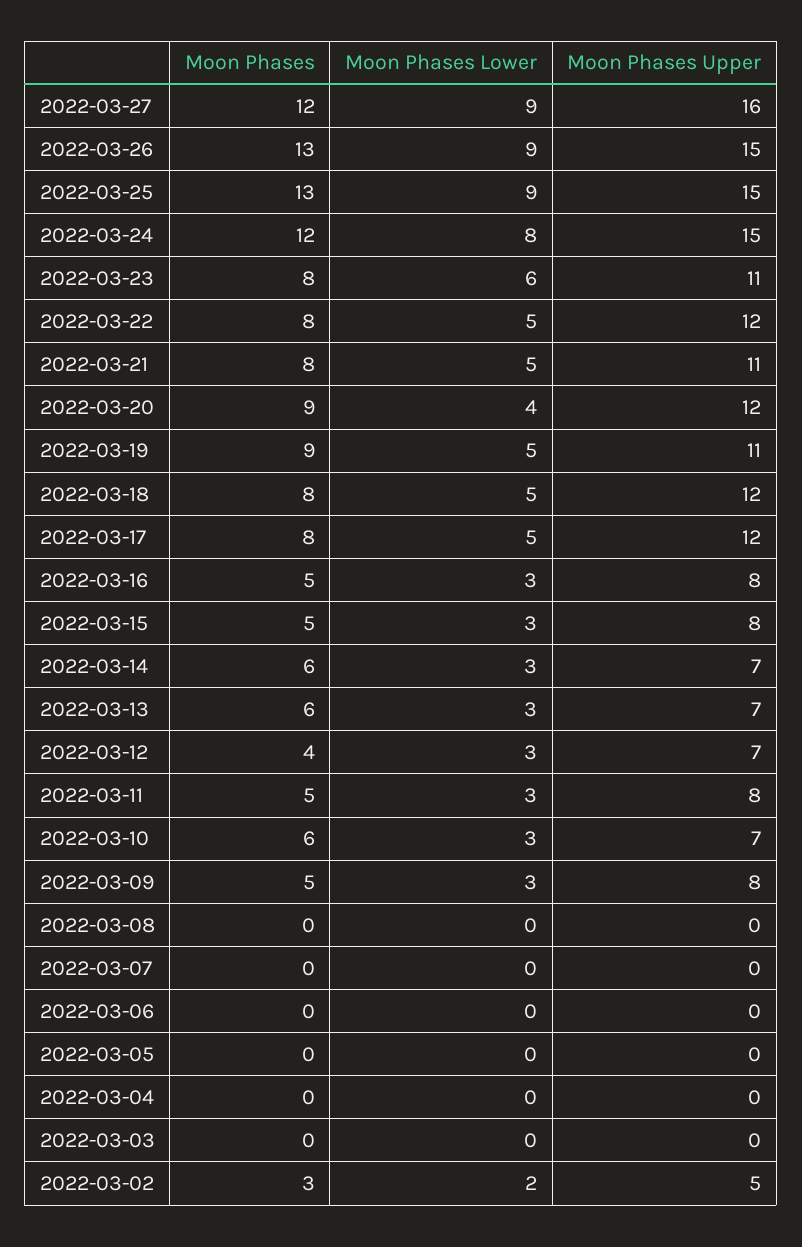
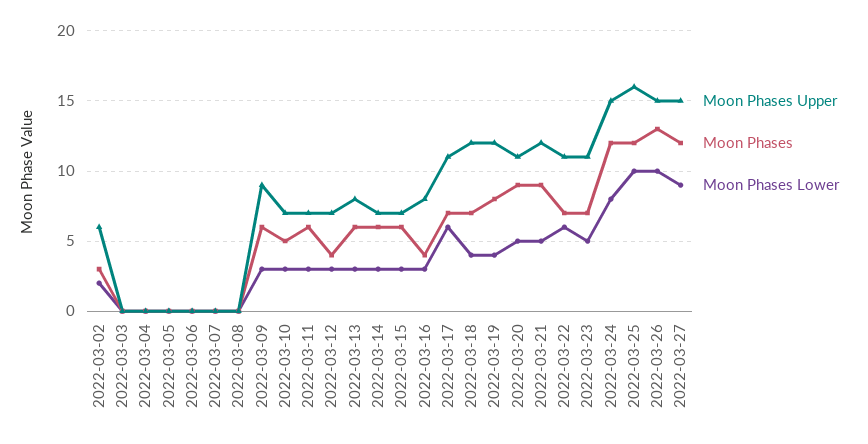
  {
    "Moon Phases": {
      "2022-03-27": 12,
      "2022-03-26": 13,
-     "2022-03-25": 13,
+     "2022-03-25": 12,
      "2022-03-24": 12,
-     "2022-03-23": 8,
+     "2022-03-23": 7,
-     "2022-03-22": 8,
+     "2022-03-22": 7,
-     "2022-03-21": 8,
+     "2022-03-21": 9,
      "2022-03-20": 9,
-     "2022-03-19": 9,
+     "2022-03-19": 8,
-     "2022-03-18": 8,
+     "2022-03-18": 7,
-     "2022-03-17": 8,
+     "2022-03-17": 7,
-     "2022-03-16": 5,
+     "2022-03-16": 4,
-     "2022-03-15": 5,
+     "2022-03-15": 6,
      "2022-03-14": 6,
      "2022-03-13": 6,
      "2022-03-12": 4,
-     "2022-03-11": 5,
+     "2022-03-11": 6,
-     "2022-03-10": 6,
+     "2022-03-10": 5,
-     "2022-03-09": 5,
+     "2022-03-09": 6,
      "2022-03-08": 0,
      "2022-03-07": 0,
      "2022-03-06": 0,
      "2022-03-05": 0,
      "2022-03-04": 0,
      "2022-03-03": 0,
      "2022-03-02": 3
    },
    "Moon Phases Lower": {
      "2022-03-27": 9,
-     "2022-03-26": 9,
+     "2022-03-26": 10,
-     "2022-03-25": 9,
+     "2022-03-25": 10,
      "2022-03-24": 8,
-     "2022-03-23": 6,
+     "2022-03-23": 5,
-     "2022-03-22": 5,
+     "2022-03-22": 6,
      "2022-03-21": 5,
-     "2022-03-20": 4,
+     "2022-03-20": 5,
-     "2022-03-19": 5,
+     "2022-03-19": 4,
-     "2022-03-18": 5,
+     "2022-03-18": 4,
-     "2022-03-17": 5,
+     "2022-03-17": 6,
      "2022-03-16": 3,
      "2022-03-15": 3,
      "2022-03-14": 3,
      "2022-03-13": 3,
      "2022-03-12": 3,
      "2022-03-11": 3,
      "2022-03-10": 3,
      "2022-03-09": 3,
      "2022-03-08": 0,
      "2022-03-07": 0,
      "2022-03-06": 0,
      "2022-03-05": 0,
      "2022-03-04": 0,
      "2022-03-03": 0,
      "2022-03-02": 2
    },
    "Moon Phases Upper": {
-     "2022-03-27": 16,
+     "2022-03-27": 15,
      "2022-03-26": 15,
-     "2022-03-25": 15,
+     "2022-03-25": 16,
      "2022-03-24": 15,
      "2022-03-23": 11,
-     "2022-03-22": 12,
+     "2022-03-22": 11,
-     "2022-03-21": 11,
+     "2022-03-21": 12,
-     "2022-03-20": 12,
+     "2022-03-20": 11,
-     "2022-03-19": 11,
+     "2022-03-19": 12,
      "2022-03-18": 12,
-     "2022-03-17": 12,
+     "2022-03-17": 11,
      "2022-03-16": 8,
-     "2022-03-15": 8,
+     "2022-03-15": 7,
      "2022-03-14": 7,
-     "2022-03-13": 7,
+     "2022-03-13": 8,
      "2022-03-12": 7,
-     "2022-03-11": 8,
+     "2022-03-11": 7,
      "2022-03-10": 7,
-     "2022-03-09": 8,
+     "2022-03-09": 9,
      "2022-03-08": 0,
      "2022-03-07": 0,
      "2022-03-06": 0,
      "2022-03-05": 0,
      "2022-03-04": 0,
      "2022-03-03": 0,
-     "2022-03-02": 5
+     "2022-03-02": 6
    }
  }

